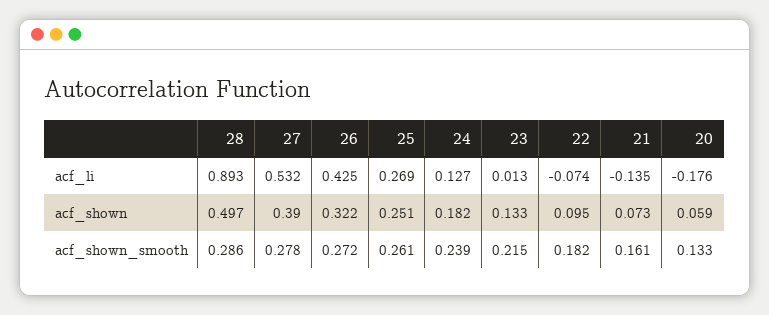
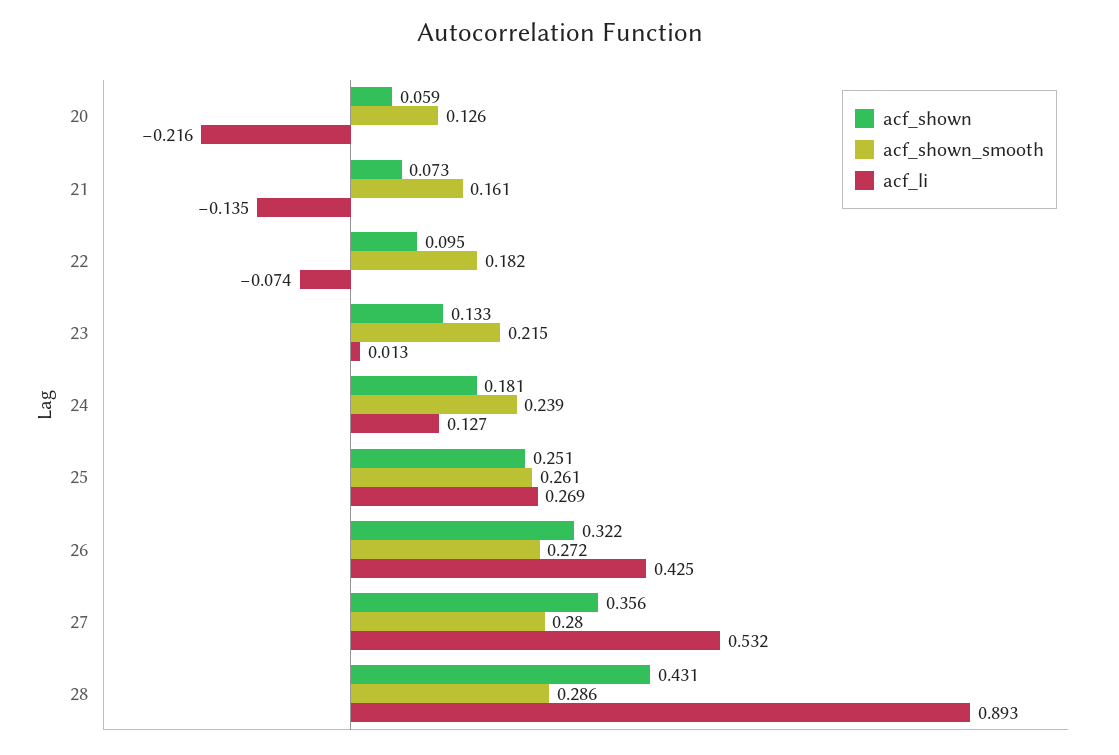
  {
    "acf_li": {
      "28": 0.893,
      "27": 0.532,
      "26": 0.425,
      "25": 0.269,
      "24": 0.127,
      "23": 0.013,
      "22": -0.074,
      "21": -0.135,
-     "20": -0.176
+     "20": -0.216
    },
    "acf_shown": {
-     "28": 0.497,
+     "28": 0.431,
-     "27": 0.39,
+     "27": 0.356,
      "26": 0.322,
      "25": 0.251,
-     "24": 0.182,
+     "24": 0.181,
      "23": 0.133,
      "22": 0.095,
      "21": 0.073,
      "20": 0.059
    },
    "acf_shown_smooth": {
      "28": 0.286,
-     "27": 0.278,
+     "27": 0.28,
      "26": 0.272,
      "25": 0.261,
      "24": 0.239,
      "23": 0.215,
      "22": 0.182,
      "21": 0.161,
-     "20": 0.133
+     "20": 0.126
    }
  }

